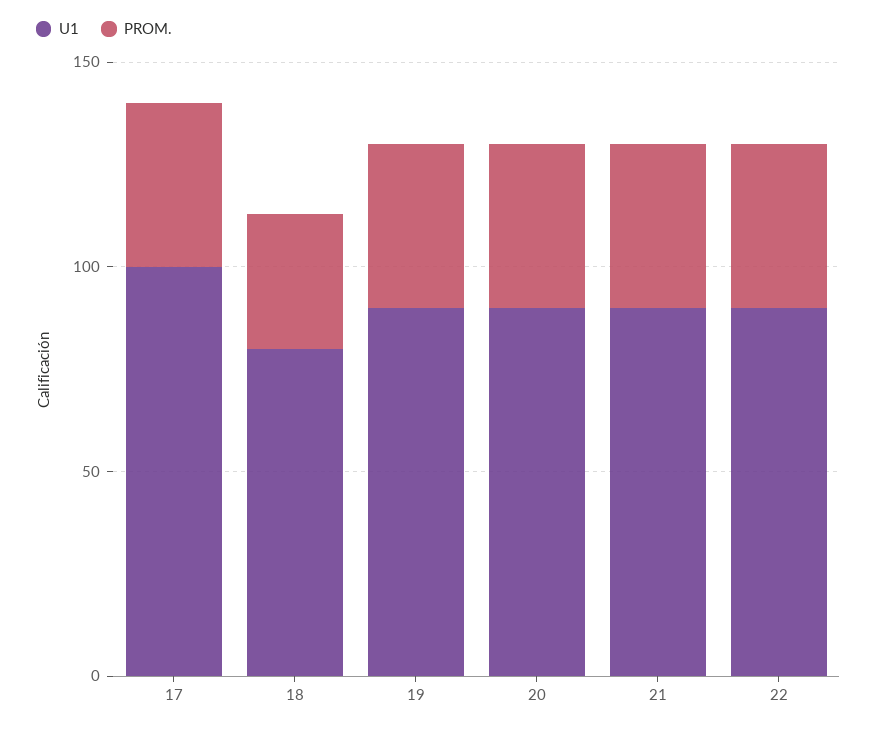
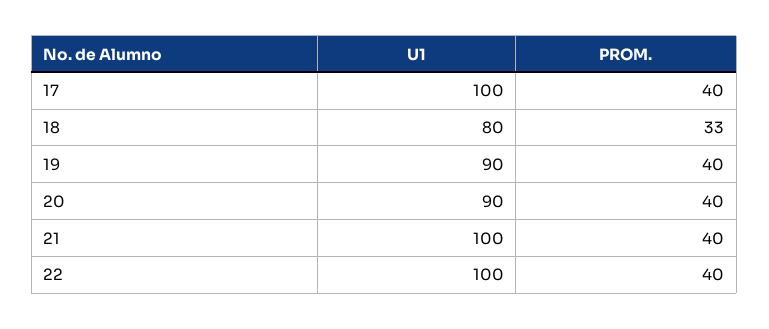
  {
    "U1": {
      "17": 100,
      "18": 80,
      "19": 90,
      "20": 90,
-     "21": 90,
+     "21": 100,
-     "22": 90
+     "22": 100
    },
    "PROM.": {
      "17": 40,
      "18": 33,
      "19": 40,
      "20": 40,
      "21": 40,
      "22": 40
    }
  }

